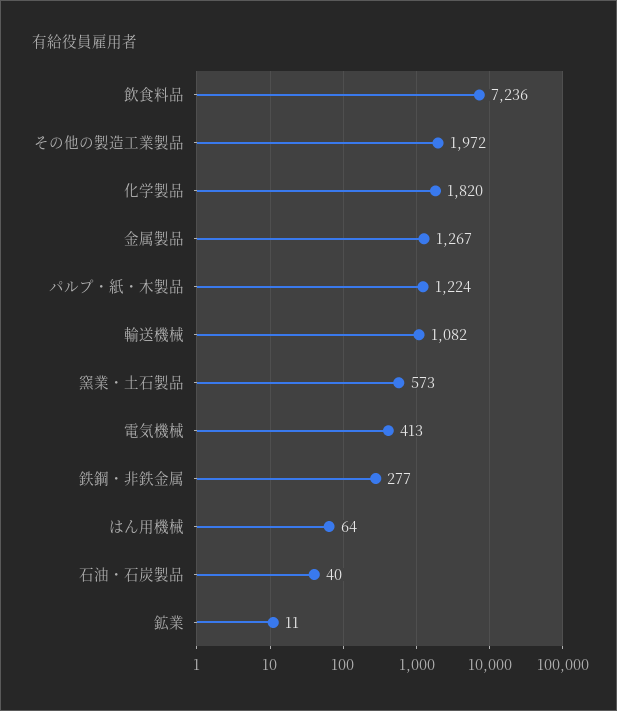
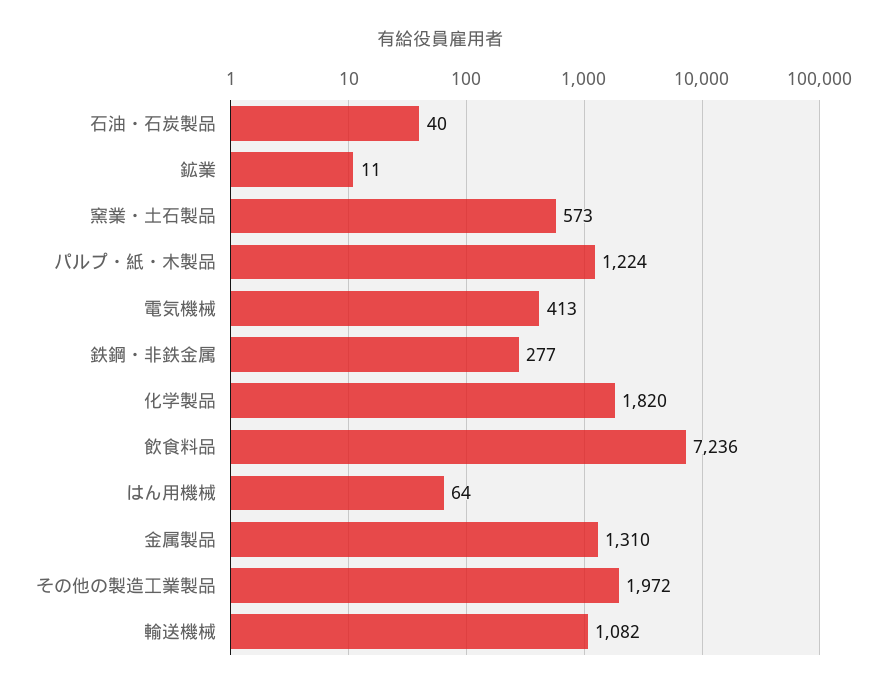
  {
    "飲食料品": 7236,
    "その他の製造工業製品": 1972,
    "化学製品": 1820,
-   "金属製品": 1267,
+   "金属製品": 1310,
    "パルプ・紙・木製品": 1224,
    "輸送機械": 1082,
    "窯業・土石製品": 573,
    "電気機械": 413,
    "鉄鋼・非鉄金属": 277,
    "はん用機械": 64,
    "石油・石炭製品": 40,
    "鉱業": 11
  }

